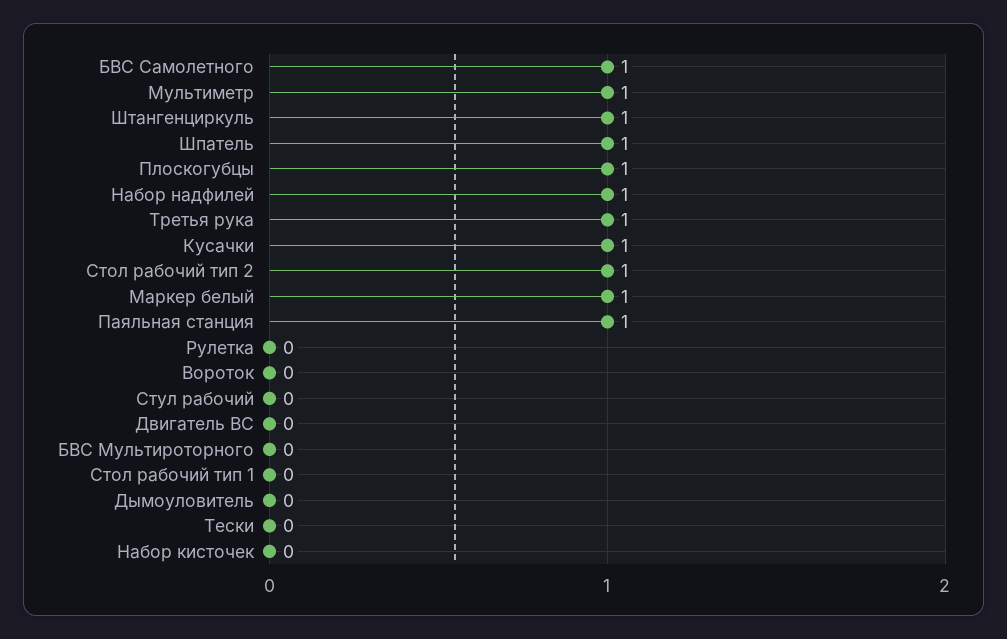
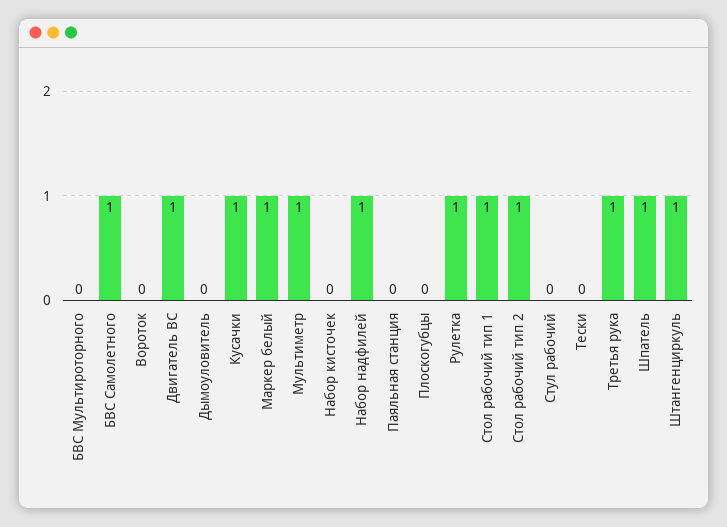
  {
    "БВС Самолетного": 1,
    "Мультиметр": 1,
    "Штангенциркуль": 1,
    "Шпатель": 1,
-   "Плоскогубцы": 1,
+   "Плоскогубцы": 0,
    "Набор надфилей": 1,
    "Третья рука": 1,
    "Кусачки": 1,
    "Стол рабочий тип 2": 1,
    "Маркер белый": 1,
-   "Паяльная станция": 1,
+   "Паяльная станция": 0,
-   "Рулетка": 0,
+   "Рулетка": 1,
    "Вороток": 0,
    "Стул рабочий": 0,
-   "Двигатель ВС": 0,
+   "Двигатель ВС": 1,
    "БВС Мультироторного": 0,
-   "Стол рабочий тип 1": 0,
+   "Стол рабочий тип 1": 1,
    "Дымоуловитель": 0,
    "Тески": 0,
    "Набор кисточек": 0
  }

